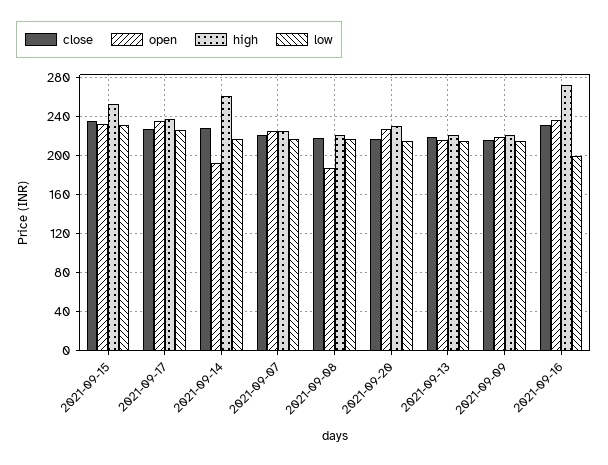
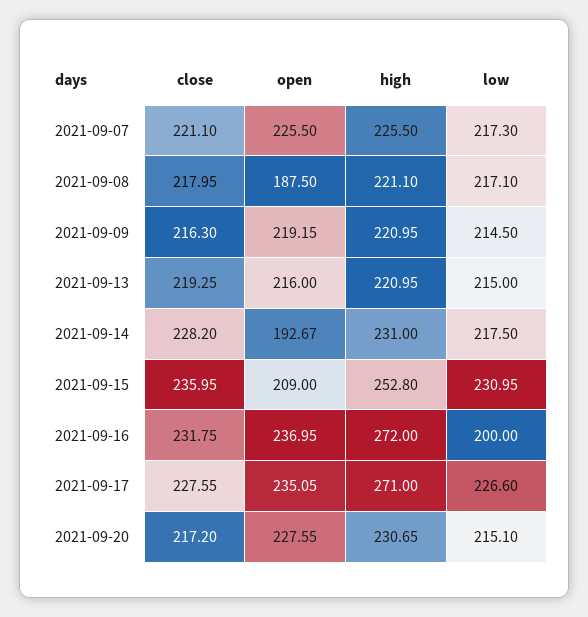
  {
    "close": {
      "2021-09-15": 235.95,
      "2021-09-17": 227.55,
      "2021-09-14": 228.2,
      "2021-09-07": 221.1,
      "2021-09-08": 217.95,
      "2021-09-20": 217.2,
      "2021-09-13": 219.25,
      "2021-09-09": 216.3,
      "2021-09-16": 231.75
    },
    "open": {
-     "2021-09-15": 230,
+     "2021-09-15": 209,
      "2021-09-17": 235.05,
      "2021-09-14": 192.67,
      "2021-09-07": 225.5,
      "2021-09-08": 187.5,
      "2021-09-20": 227.55,
      "2021-09-13": 216,
      "2021-09-09": 219.15,
      "2021-09-16": 236.95
    },
    "high": {
      "2021-09-15": 252.8,
-     "2021-09-17": 240,
+     "2021-09-17": 271,
-     "2021-09-14": 260,
+     "2021-09-14": 231,
      "2021-09-07": 225.5,
      "2021-09-08": 221.1,
      "2021-09-20": 230.65,
      "2021-09-13": 220.95,
      "2021-09-09": 220.95,
      "2021-09-16": 272
    },
    "low": {
      "2021-09-15": 230.95,
      "2021-09-17": 226.6,
      "2021-09-14": 217.5,
      "2021-09-07": 217.3,
      "2021-09-08": 217.1,
      "2021-09-20": 215.1,
      "2021-09-13": 215,
      "2021-09-09": 214.5,
      "2021-09-16": 200
    }
  }

